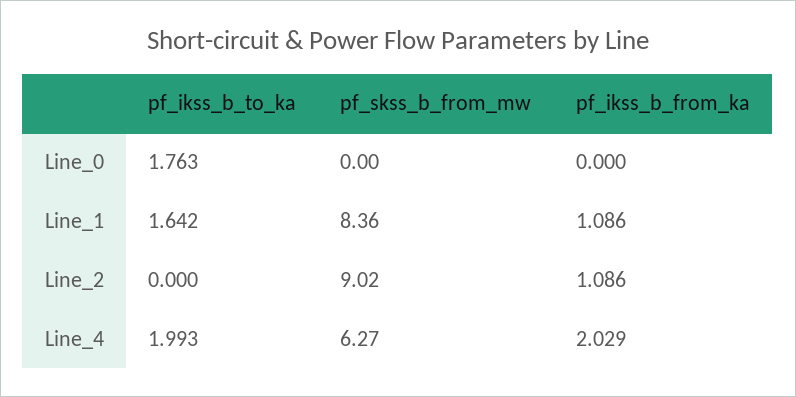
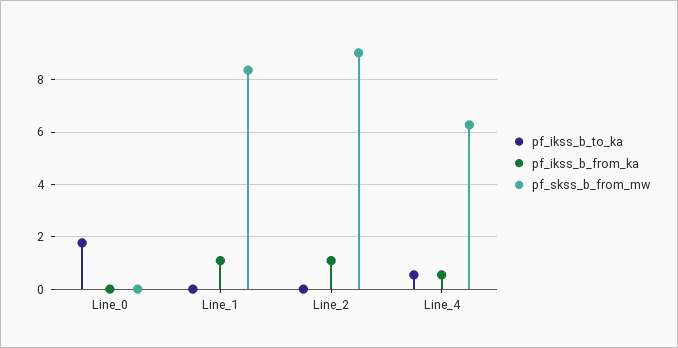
  {
    "pf_ikss_b_to_ka": {
      "Line_0": 1.763,
-     "Line_1": 1.642,
+     "Line_1": 0,
      "Line_2": 0,
-     "Line_4": 1.993
+     "Line_4": 0.5
    },
    "pf_skss_b_from_mw": {
      "Line_0": 0,
      "Line_1": 8.36,
      "Line_2": 9.02,
      "Line_4": 6.27
    },
    "pf_ikss_b_from_ka": {
      "Line_0": 0,
      "Line_1": 1.086,
      "Line_2": 1.086,
-     "Line_4": 2.029
+     "Line_4": 0.5
    }
  }

